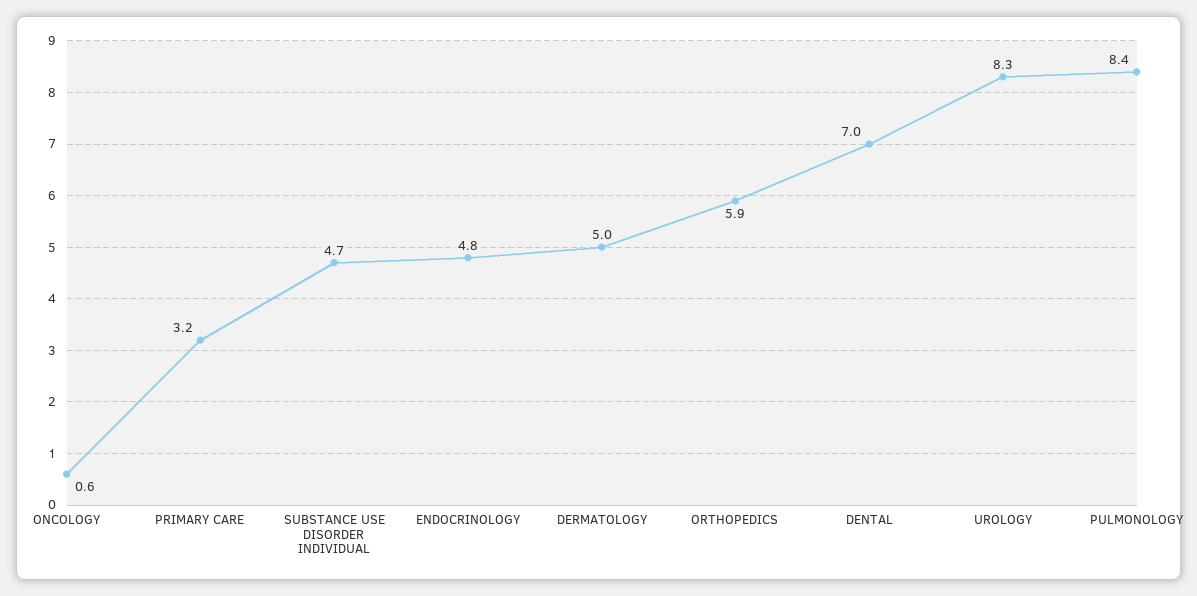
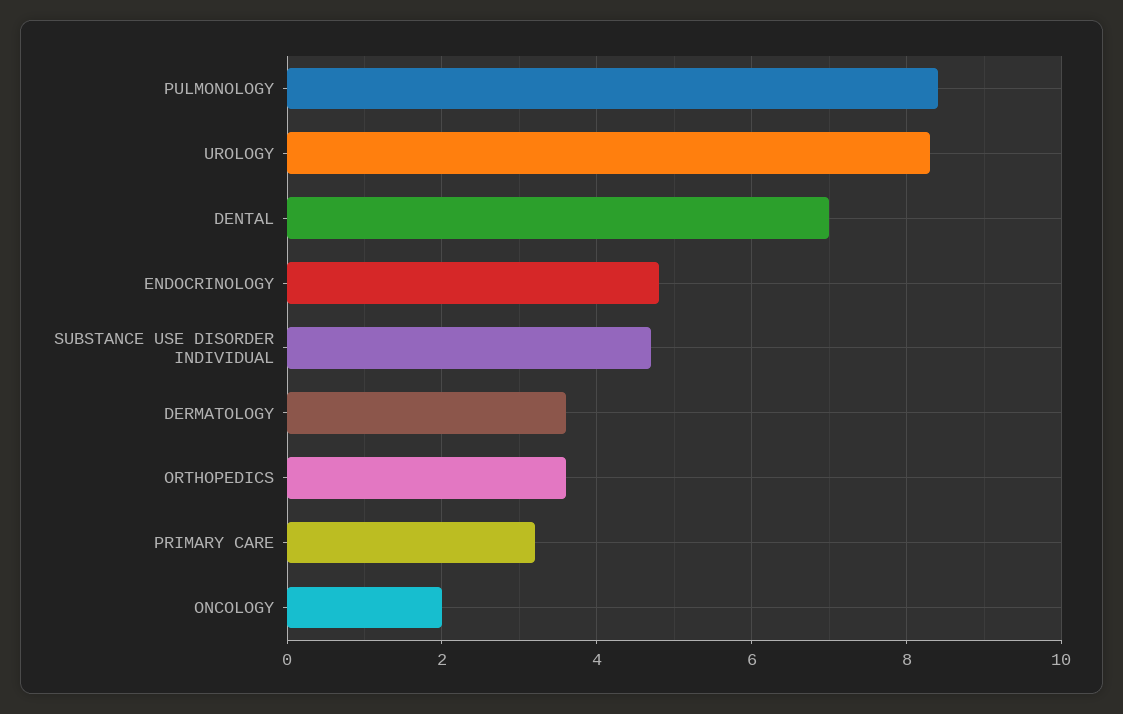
  {
-   "ONCOLOGY": 0.6,
+   "ONCOLOGY": 2,
    "PRIMARY CARE": 3.2,
    "SUBSTANCE USE DISORDER INDIVIDUAL": 4.7,
    "ENDOCRINOLOGY": 4.8,
-   "DERMATOLOGY": 5,
+   "DERMATOLOGY": 3.5,
-   "ORTHOPEDICS": 5.9,
+   "ORTHOPEDICS": 3.5,
    "DENTAL": 7,
    "UROLOGY": 8.3,
    "PULMONOLOGY": 8.4
  }

